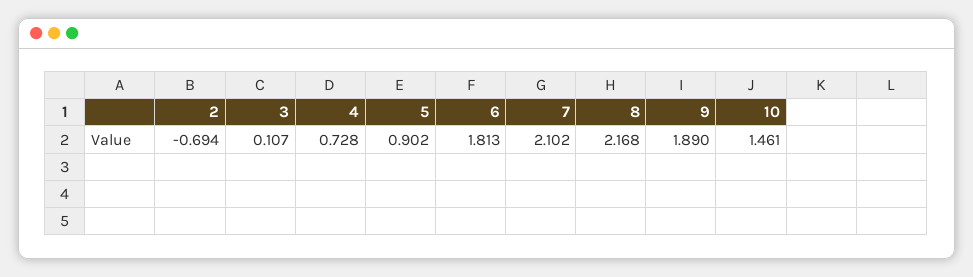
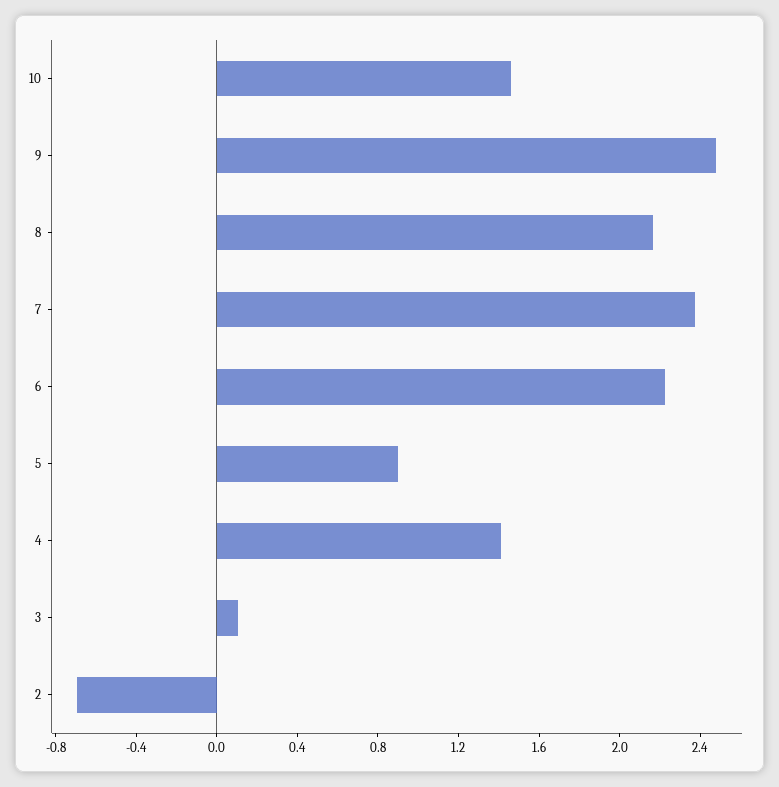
  {
    "2": -0.694,
    "3": 0.107,
-   "4": 0.728,
+   "4": 1.4,
    "5": 0.902,
-   "6": 1.813,
+   "6": 2.2,
-   "7": 2.102,
+   "7": 2.4,
    "8": 2.168,
-   "9": 1.89,
+   "9": 2.5,
    "10": 1.461
  }

